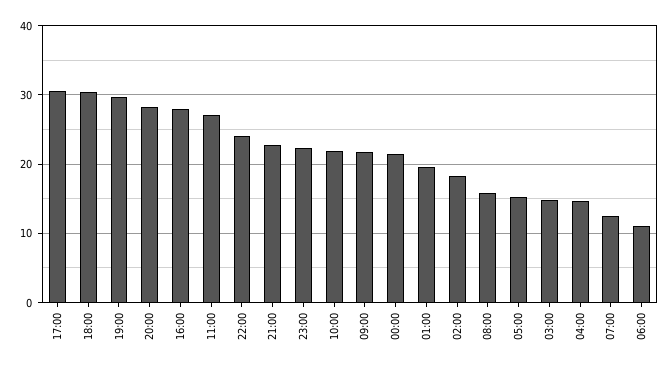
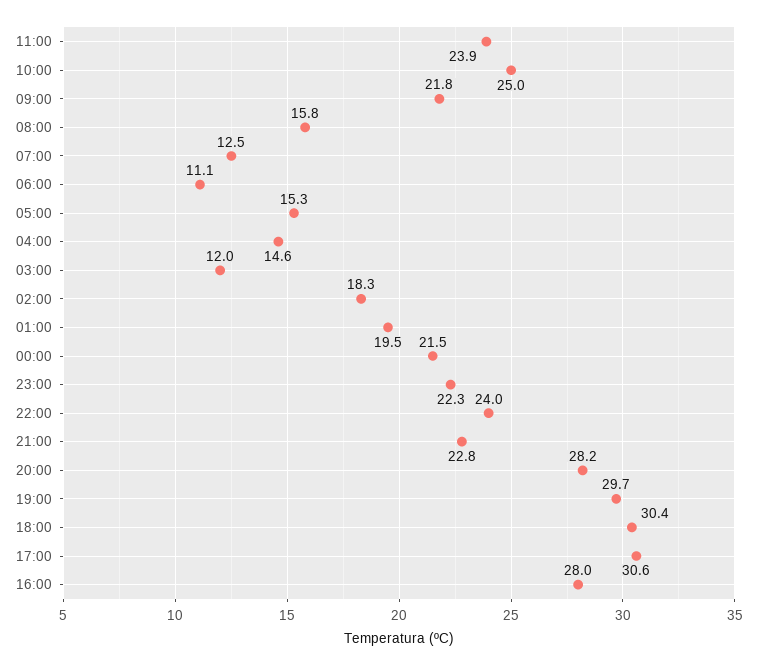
  {
    "17:00": 30.6,
    "18:00": 30.4,
    "19:00": 29.7,
    "20:00": 28.2,
    "16:00": 28,
-   "11:00": 27,
+   "11:00": 23.9,
    "22:00": 24,
    "21:00": 22.8,
    "23:00": 22.3,
-   "10:00": 22,
+   "10:00": 25,
    "09:00": 21.8,
    "00:00": 21.5,
    "01:00": 19.5,
    "02:00": 18.3,
    "08:00": 15.8,
    "05:00": 15.3,
-   "03:00": 15,
+   "03:00": 12,
    "04:00": 14.6,
    "07:00": 12.5,
    "06:00": 11.1
  }

